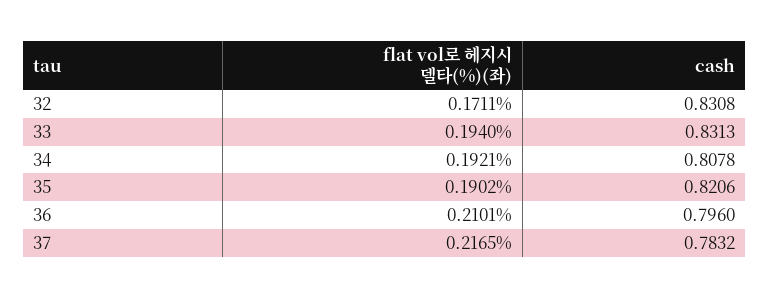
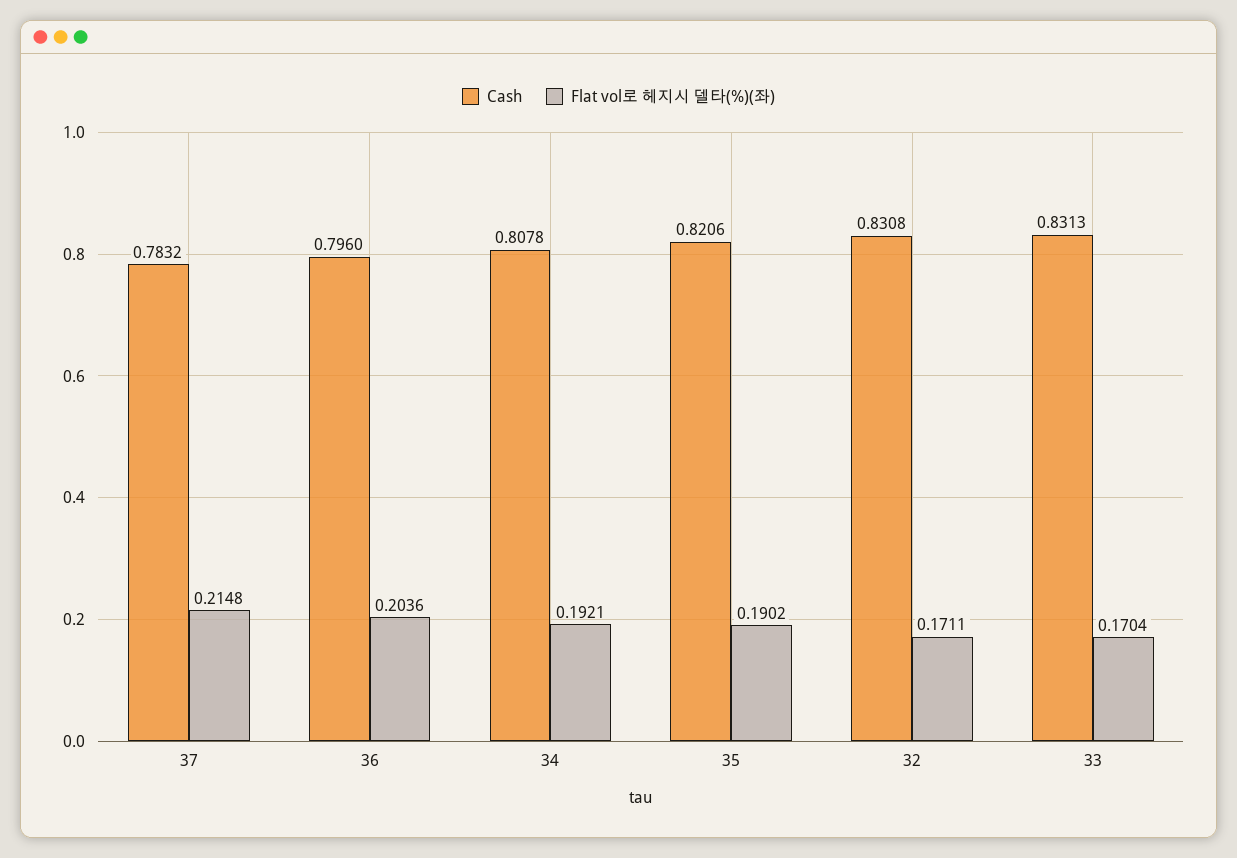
  {
    "flat vol로 헤지시 델타(%)(좌)": {
      "32": 0.1711,
-     "33": 0.194,
+     "33": 0.1704,
      "34": 0.1921,
      "35": 0.1902,
-     "36": 0.2101,
+     "36": 0.2036,
-     "37": 0.2165
+     "37": 0.2148
    },
    "cash": {
      "32": 0.8308,
      "33": 0.8313,
      "34": 0.8078,
      "35": 0.8206,
      "36": 0.796,
      "37": 0.7832
    }
  }

